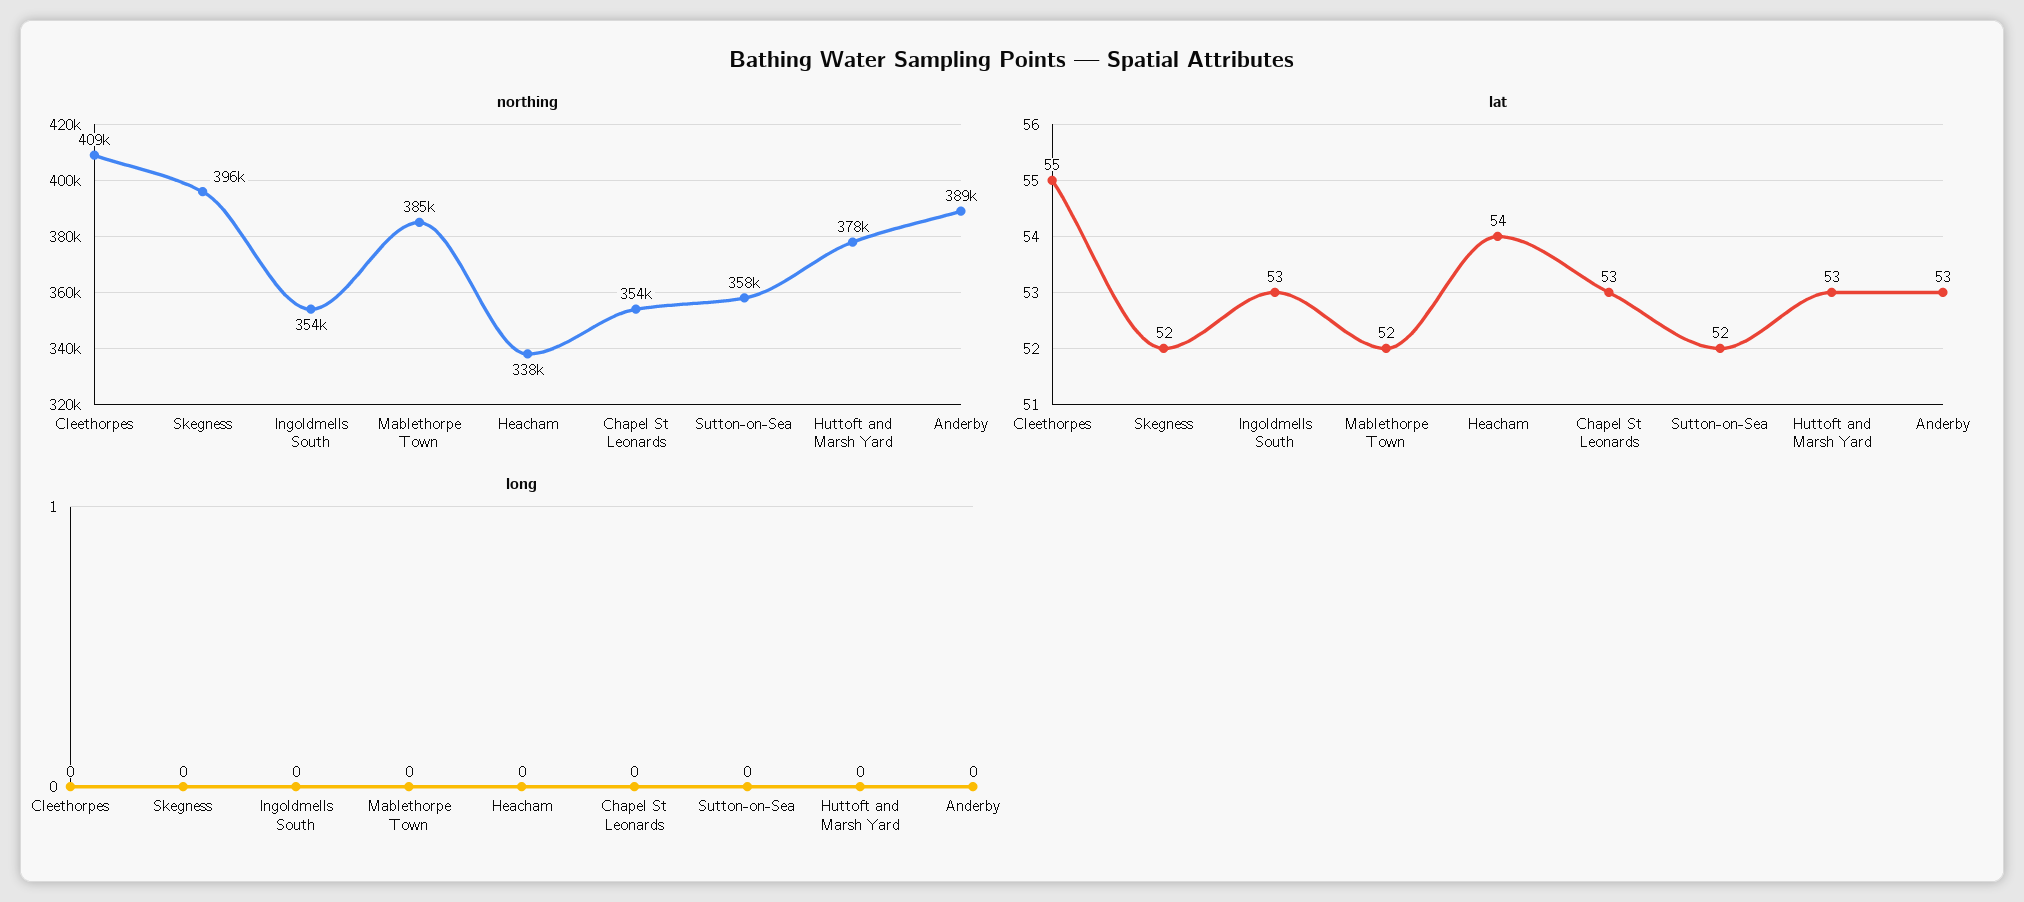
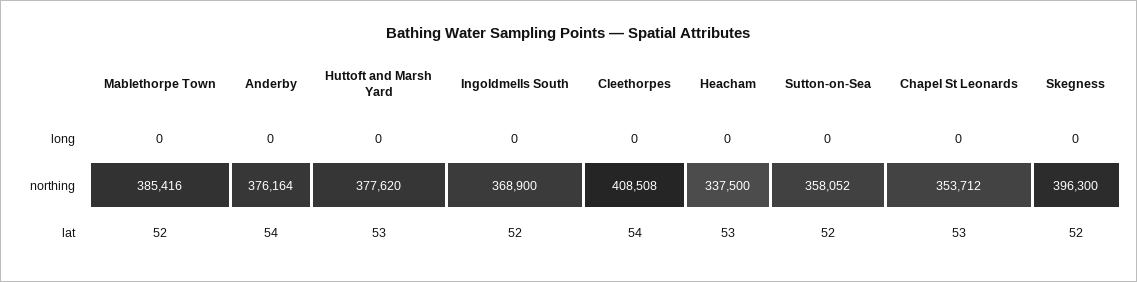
  {
    "northing": {
      "Cleethorpes": 408508,
      "Skegness": 396300,
-     "Ingoldmells South": 354000,
+     "Ingoldmells South": 368900,
      "Mablethorpe Town": 385416,
      "Heacham": 337500,
      "Chapel St Leonards": 353712,
      "Sutton-on-Sea": 358052,
      "Huttoft and Marsh Yard": 377620,
-     "Anderby": 389000
+     "Anderby": 376164
    },
    "lat": {
-     "Cleethorpes": 55,
+     "Cleethorpes": 54,
      "Skegness": 52,
-     "Ingoldmells South": 53,
+     "Ingoldmells South": 52,
      "Mablethorpe Town": 52,
-     "Heacham": 54,
+     "Heacham": 53,
      "Chapel St Leonards": 53,
      "Sutton-on-Sea": 52,
      "Huttoft and Marsh Yard": 53,
-     "Anderby": 53
+     "Anderby": 54
    },
    "long": {
      "Cleethorpes": 0,
      "Skegness": 0,
      "Ingoldmells South": 0,
      "Mablethorpe Town": 0,
      "Heacham": 0,
      "Chapel St Leonards": 0,
      "Sutton-on-Sea": 0,
      "Huttoft and Marsh Yard": 0,
      "Anderby": 0
    }
  }

